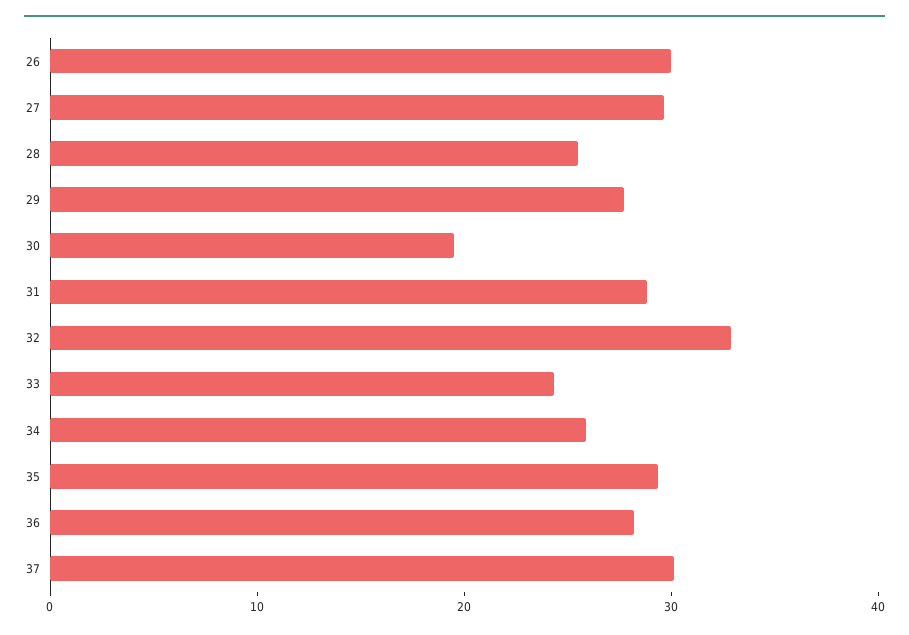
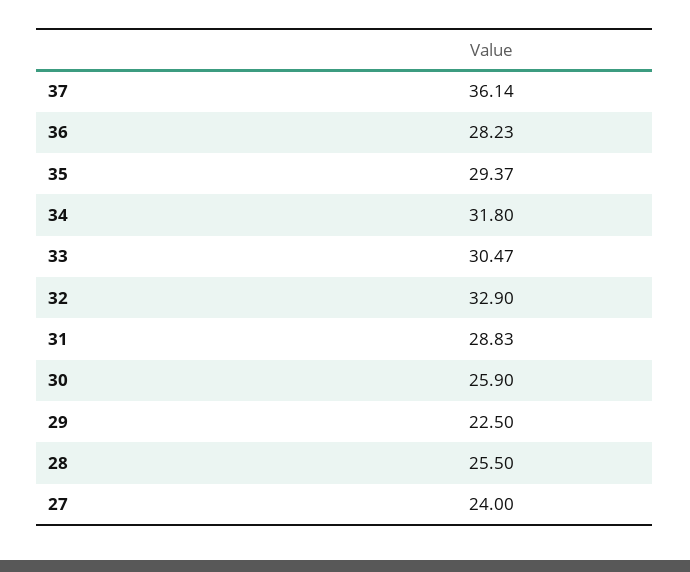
  {
-   "26": 30,
-   "27": 30,
+   "27": 24,
    "28": 25.5,
-   "29": 28,
+   "29": 22.5,
-   "30": 20,
+   "30": 25.9,
    "31": 28.83,
    "32": 32.9,
-   "33": 24,
+   "33": 30.47,
-   "34": 26,
+   "34": 31.8,
    "35": 29.37,
    "36": 28.23,
-   "37": 30
+   "37": 36.14
  }

